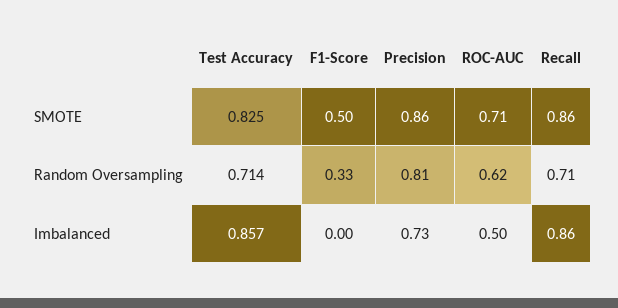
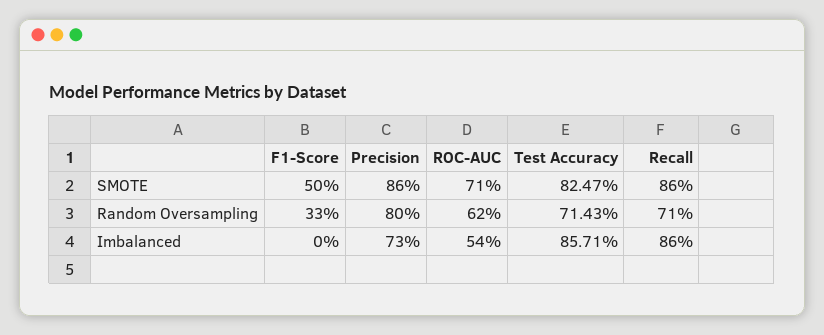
  {
    "Test Accuracy": {
      "SMOTE": 0.8247,
      "Random Oversampling": 0.7143,
      "Imbalanced": 0.8571
    },
    "F1-Score": {
      "SMOTE": 0.5,
      "Random Oversampling": 0.33,
      "Imbalanced": 0
    },
    "Precision": {
      "SMOTE": 0.86,
-     "Random Oversampling": 0.81,
+     "Random Oversampling": 0.8,
      "Imbalanced": 0.73
    },
    "ROC-AUC": {
      "SMOTE": 0.71,
      "Random Oversampling": 0.62,
-     "Imbalanced": 0.5
+     "Imbalanced": 0.54
    },
    "Recall": {
      "SMOTE": 0.86,
      "Random Oversampling": 0.71,
      "Imbalanced": 0.86
    }
  }

